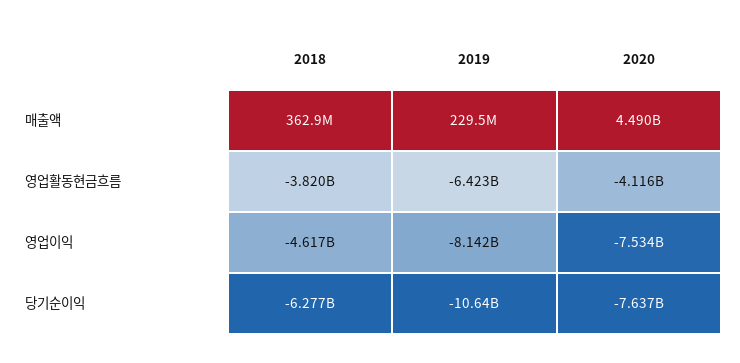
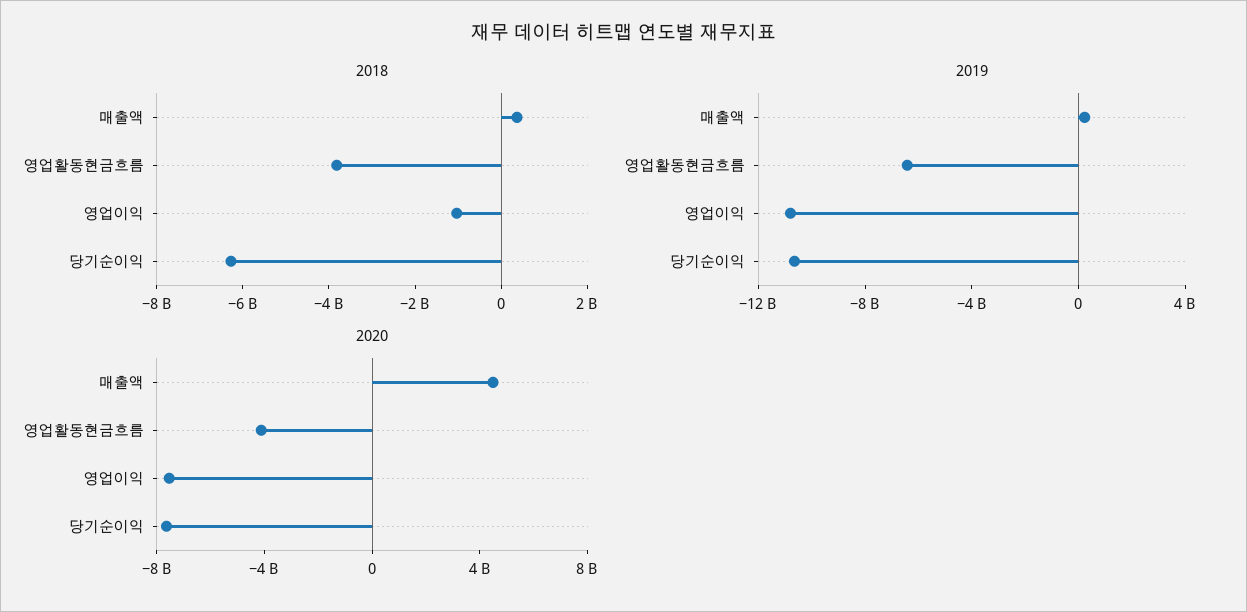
  {
    "2018": {
      "매출액": 362900000,
      "영업활동현금흐름": -3820000000,
-     "영업이익": -4617000000,
+     "영업이익": -1000000000,
      "당기순이익": -6277000000
    },
    "2019": {
      "매출액": 229500000,
      "영업활동현금흐름": -6423000000,
-     "영업이익": -8142000000,
+     "영업이익": -11000000000,
      "당기순이익": -10640000000
    },
    "2020": {
      "매출액": 4490000000,
      "영업활동현금흐름": -4116000000,
      "영업이익": -7534000000,
      "당기순이익": -7637000000
    }
  }

